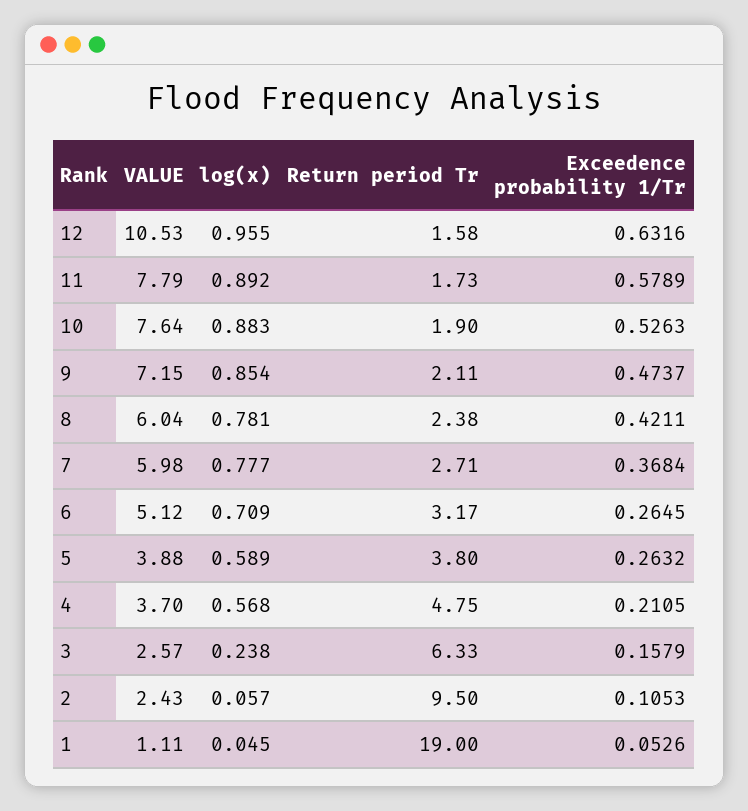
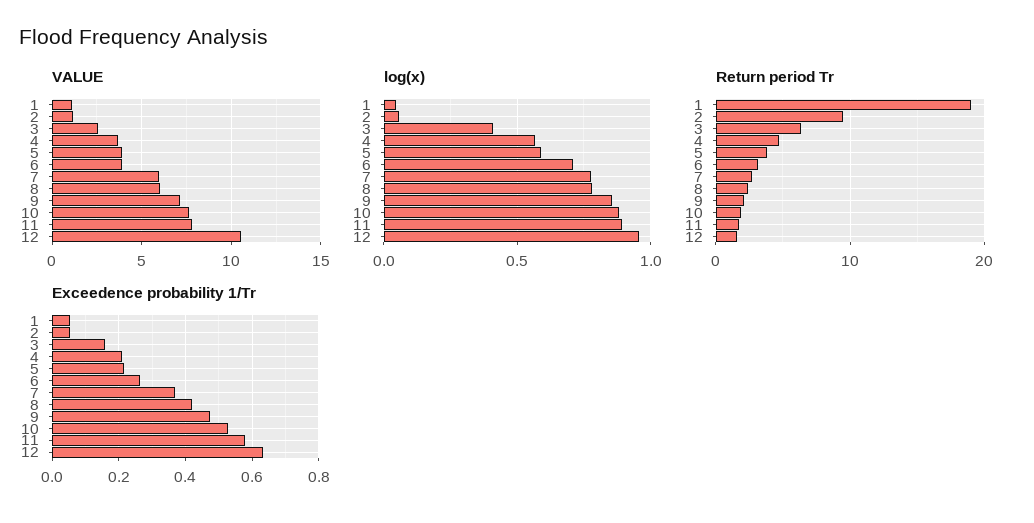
  {
    "VALUE": {
      "12": 10.53,
      "11": 7.79,
      "10": 7.64,
      "9": 7.15,
      "8": 6.04,
      "7": 5.98,
-     "6": 5.12,
+     "6": 4,
      "5": 3.88,
      "4": 3.7,
      "3": 2.57,
-     "2": 2.43,
+     "2": 1,
      "1": 1.11
    },
    "log(x)": {
      "12": 0.955,
      "11": 0.892,
      "10": 0.883,
      "9": 0.854,
      "8": 0.781,
      "7": 0.777,
      "6": 0.709,
      "5": 0.589,
      "4": 0.568,
-     "3": 0.238,
+     "3": 0.4,
      "2": 0.057,
      "1": 0.045
    },
    "Return period Tr": {
      "12": 1.58,
      "11": 1.73,
      "10": 1.9,
      "9": 2.11,
      "8": 2.38,
      "7": 2.71,
      "6": 3.17,
      "5": 3.8,
      "4": 4.75,
      "3": 6.33,
      "2": 9.5,
      "1": 19
    },
    "Exceedence probability 1/Tr": {
      "12": 0.6316,
      "11": 0.5789,
      "10": 0.5263,
      "9": 0.4737,
      "8": 0.4211,
      "7": 0.3684,
      "6": 0.2645,
-     "5": 0.2632,
+     "5": 0.22,
      "4": 0.2105,
      "3": 0.1579,
-     "2": 0.1053,
+     "2": 0.06,
      "1": 0.0526
    }
  }

